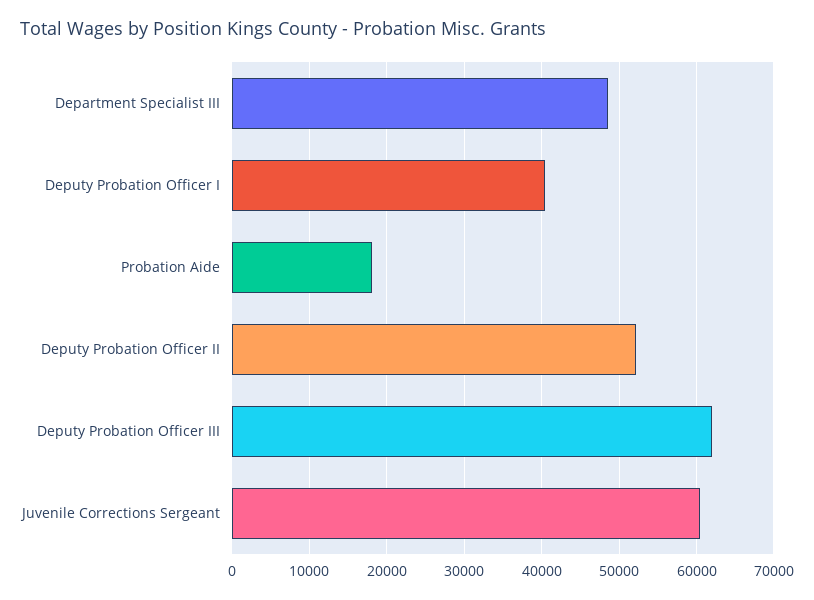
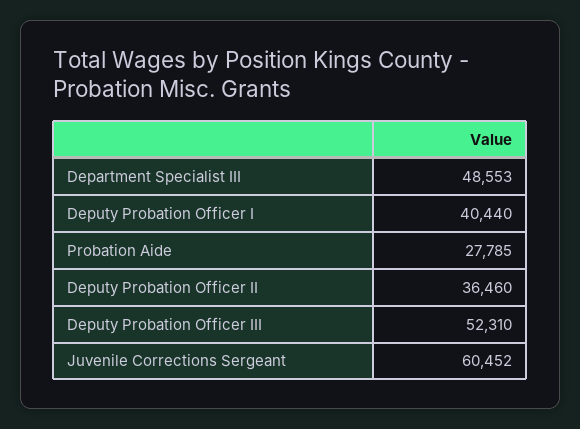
  {
    "Department Specialist III": 48553,
    "Deputy Probation Officer I": 40440,
-   "Probation Aide": 18000,
+   "Probation Aide": 27785,
-   "Deputy Probation Officer II": 52000,
+   "Deputy Probation Officer II": 36460,
-   "Deputy Probation Officer III": 62000,
+   "Deputy Probation Officer III": 52310,
    "Juvenile Corrections Sergeant": 60452
  }

